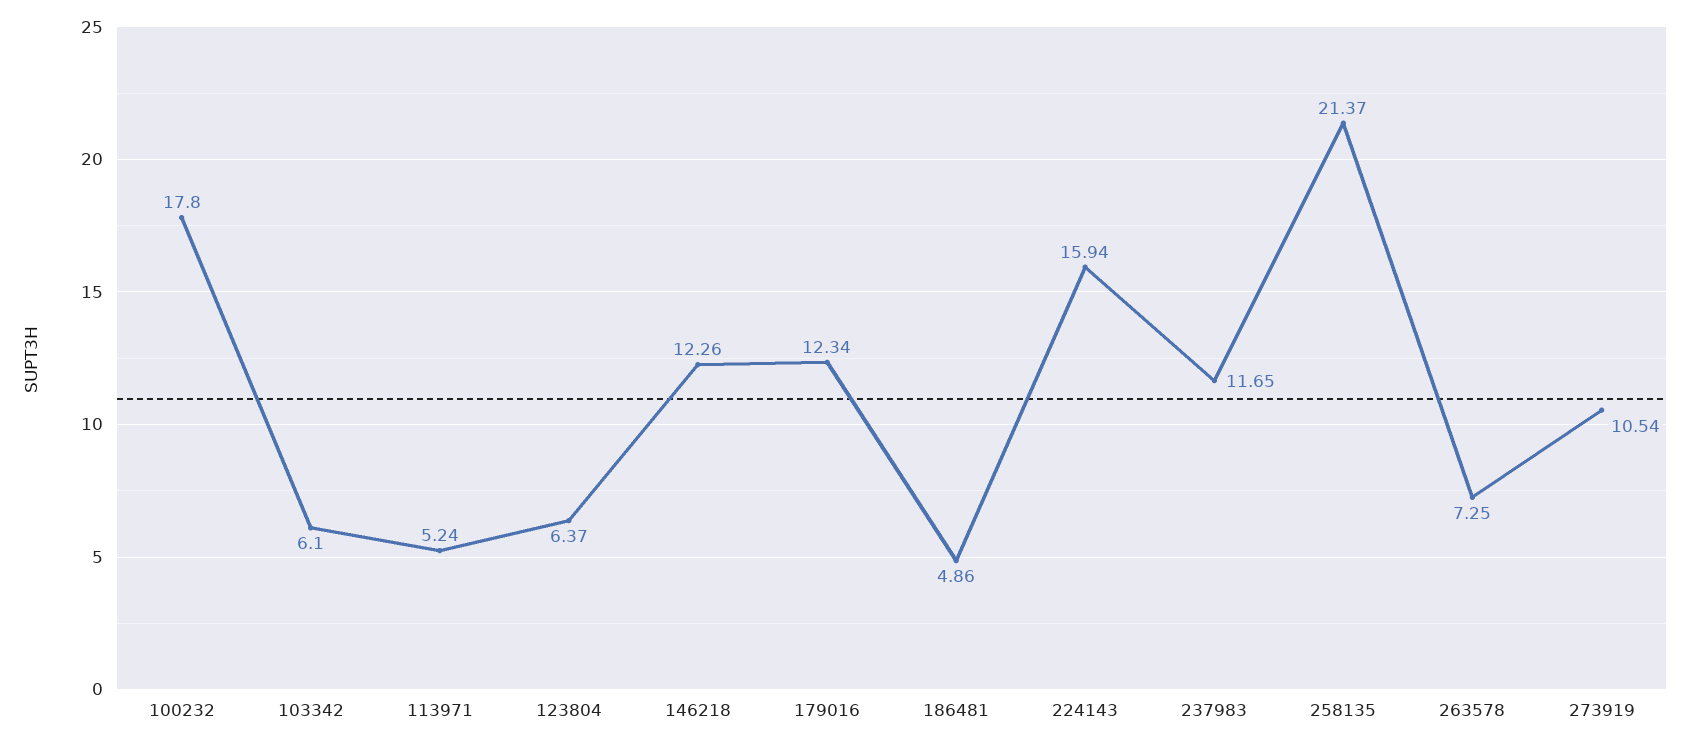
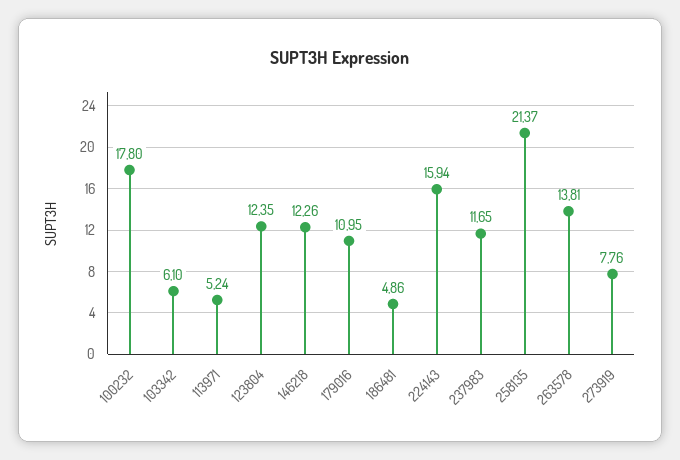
  {
    "100232": 17.8,
    "103342": 6.1,
    "113971": 5.24,
-   "123804": 6.37,
+   "123804": 12.35,
    "146218": 12.26,
-   "179016": 12.34,
+   "179016": 10.95,
    "186481": 4.86,
    "224143": 15.94,
    "237983": 11.65,
    "258135": 21.37,
-   "263578": 7.25,
+   "263578": 13.81,
-   "273919": 10.54
+   "273919": 7.76
  }

